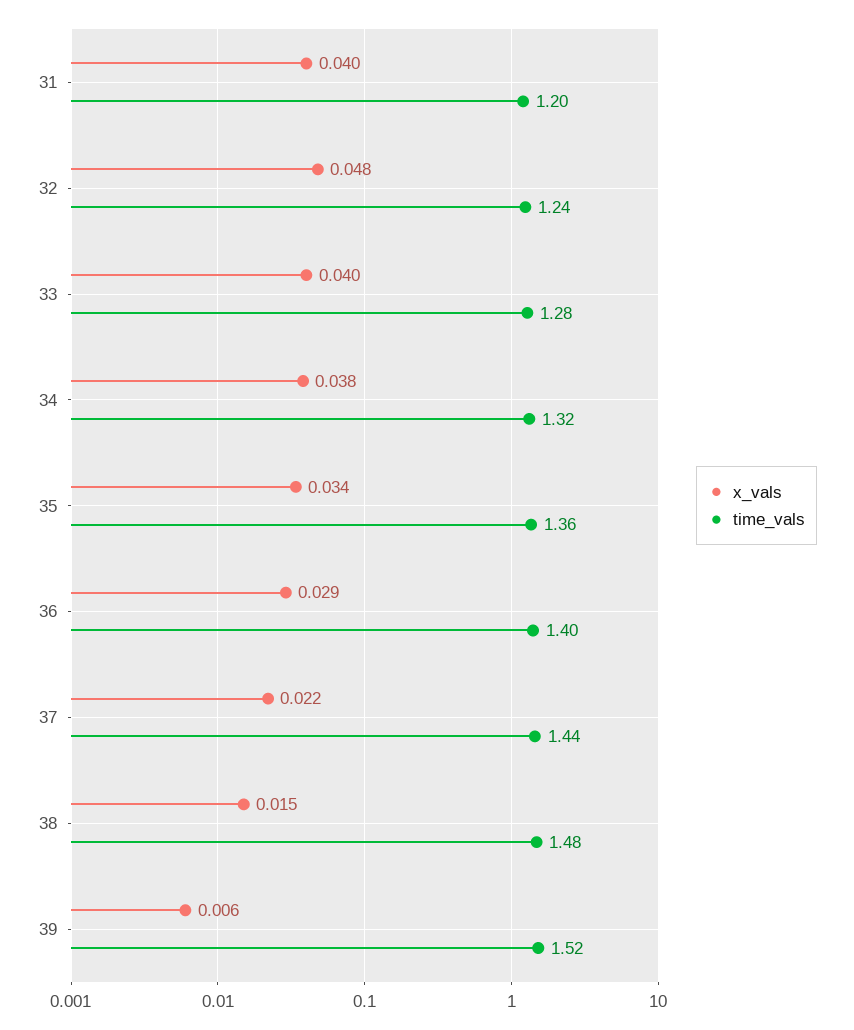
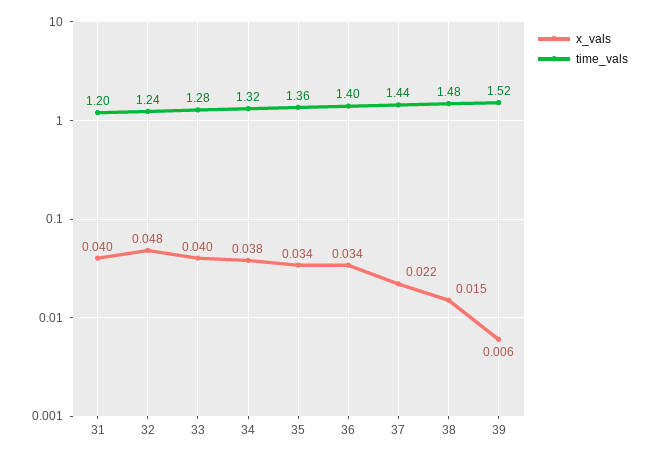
  {
    "x_vals": {
      "31": 0.04,
      "32": 0.048,
      "33": 0.04,
      "34": 0.038,
      "35": 0.034,
-     "36": 0.029,
+     "36": 0.034,
      "37": 0.022,
      "38": 0.015,
      "39": 0.006
    },
    "time_vals": {
      "31": 1.2,
      "32": 1.24,
      "33": 1.28,
      "34": 1.32,
      "35": 1.36,
      "36": 1.4,
      "37": 1.44,
      "38": 1.48,
      "39": 1.52
    }
  }

